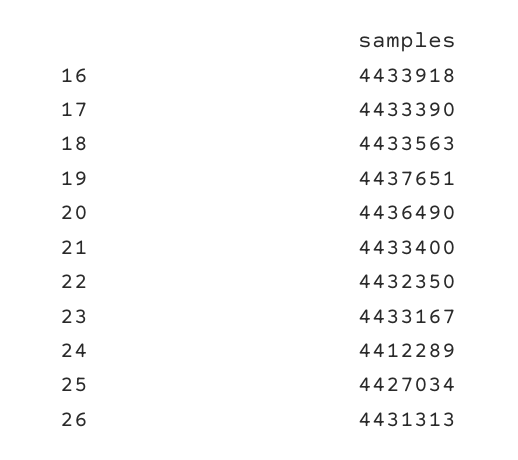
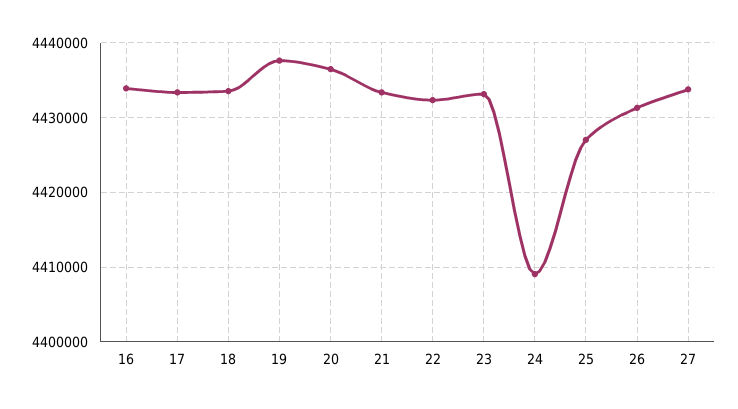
  {
    "16": 4433918,
    "17": 4433390,
    "18": 4433563,
    "19": 4437651,
    "20": 4436490,
    "21": 4433400,
    "22": 4432350,
    "23": 4433167,
-   "24": 4412289,
+   "24": 4409000,
    "25": 4427034,
-   "26": 4431313
+   "26": 4431313,
+   "27": 4434000
  }

